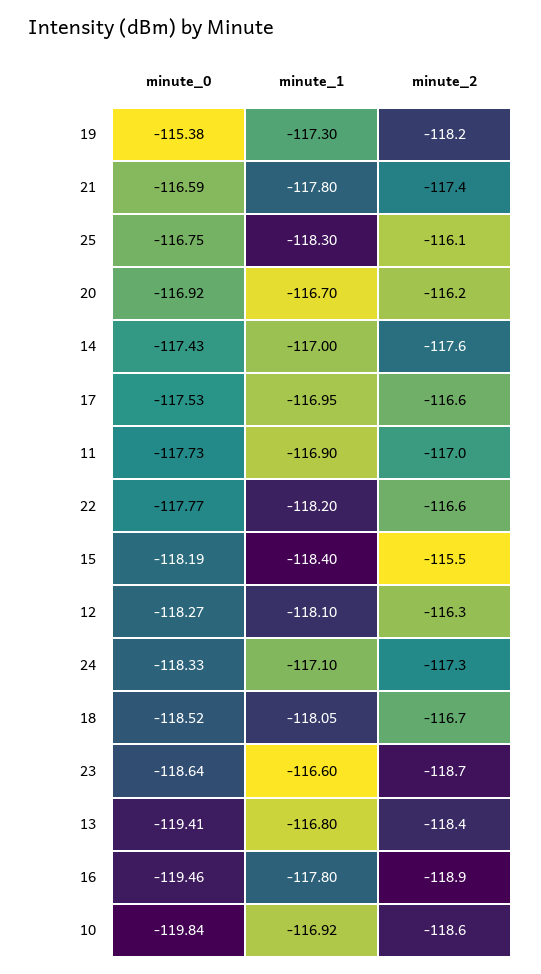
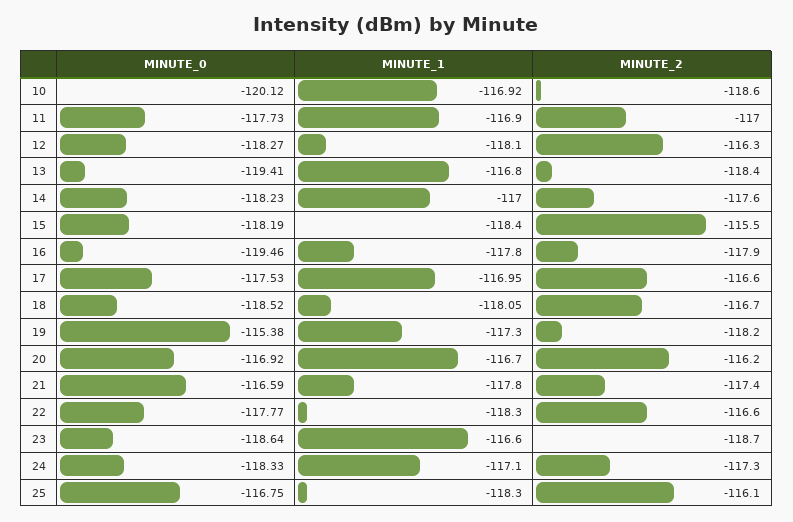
  {
    "minute_0": {
      "19": -115.38,
      "21": -116.59,
      "25": -116.75,
      "20": -116.92,
-     "14": -117.43,
+     "14": -118.23,
      "17": -117.53,
      "11": -117.73,
      "22": -117.77,
      "15": -118.19,
      "12": -118.27,
      "24": -118.33,
      "18": -118.52,
      "23": -118.64,
      "13": -119.41,
      "16": -119.46,
-     "10": -119.84
+     "10": -120.12
    },
    "minute_1": {
      "19": -117.3,
      "21": -117.8,
      "25": -118.3,
      "20": -116.7,
      "14": -117,
      "17": -116.95,
      "11": -116.9,
-     "22": -118.2,
+     "22": -118.3,
      "15": -118.4,
      "12": -118.1,
      "24": -117.1,
      "18": -118.05,
      "23": -116.6,
      "13": -116.8,
      "16": -117.8,
      "10": -116.92
    },
    "minute_2": {
      "19": -118.2,
      "21": -117.4,
      "25": -116.1,
      "20": -116.2,
      "14": -117.6,
      "17": -116.6,
      "11": -117,
      "22": -116.6,
      "15": -115.5,
      "12": -116.3,
      "24": -117.3,
      "18": -116.7,
      "23": -118.7,
      "13": -118.4,
-     "16": -118.9,
+     "16": -117.9,
      "10": -118.6
    }
  }

